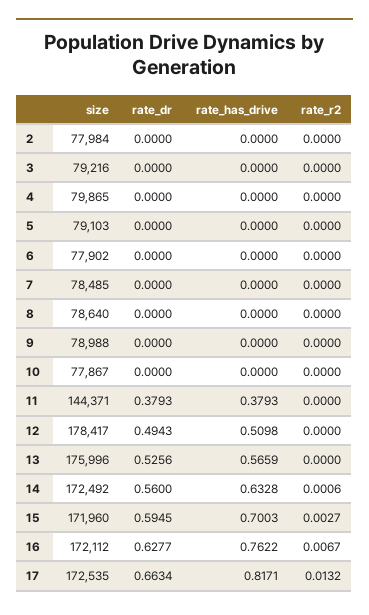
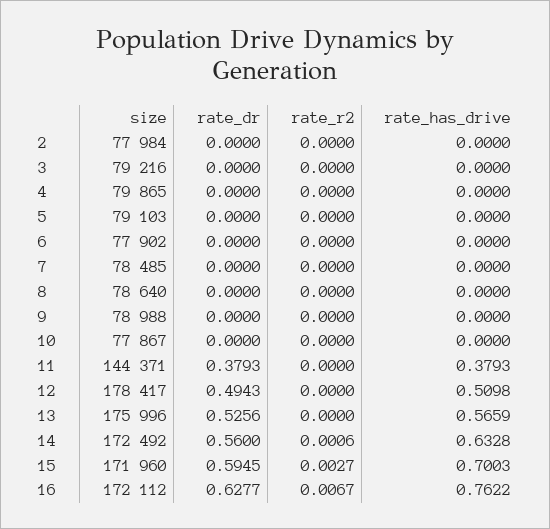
  {
    "size": {
      "2": 77984,
      "3": 79216,
      "4": 79865,
      "5": 79103,
      "6": 77902,
      "7": 78485,
      "8": 78640,
      "9": 78988,
      "10": 77867,
      "11": 144371,
      "12": 178417,
      "13": 175996,
      "14": 172492,
      "15": 171960,
-     "16": 172112,
+     "16": 172112
-     "17": 172535
    },
    "rate_dr": {
      "2": 0,
      "3": 0,
      "4": 0,
      "5": 0,
      "6": 0,
      "7": 0,
      "8": 0,
      "9": 0,
      "10": 0,
      "11": 0.3793,
      "12": 0.4943,
      "13": 0.5256,
      "14": 0.56,
      "15": 0.5945,
-     "16": 0.6277,
+     "16": 0.6277
-     "17": 0.6634
    },
    "rate_has_drive": {
      "2": 0,
      "3": 0,
      "4": 0,
      "5": 0,
      "6": 0,
      "7": 0,
      "8": 0,
      "9": 0,
      "10": 0,
      "11": 0.3793,
      "12": 0.5098,
      "13": 0.5659,
      "14": 0.6328,
      "15": 0.7003,
-     "16": 0.7622,
+     "16": 0.7622
-     "17": 0.8171
    },
    "rate_r2": {
      "2": 0,
      "3": 0,
      "4": 0,
      "5": 0,
      "6": 0,
      "7": 0,
      "8": 0,
      "9": 0,
      "10": 0,
      "11": 0,
      "12": 0,
      "13": 0,
      "14": 0.0006,
      "15": 0.0027,
-     "16": 0.0067,
+     "16": 0.0067
-     "17": 0.0132
    }
  }

